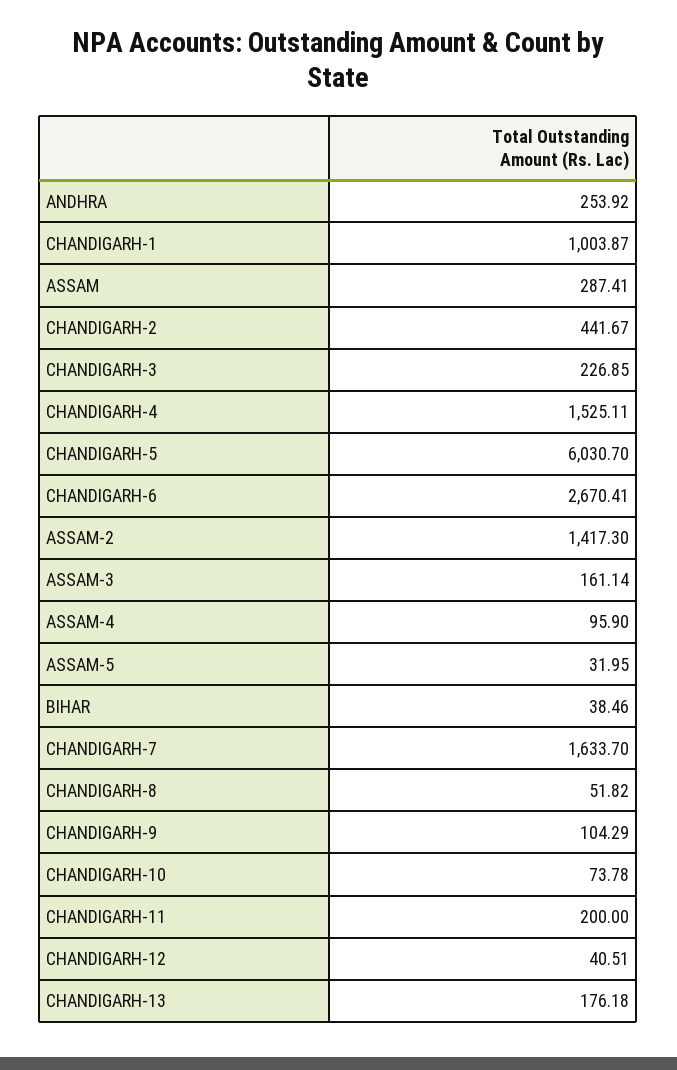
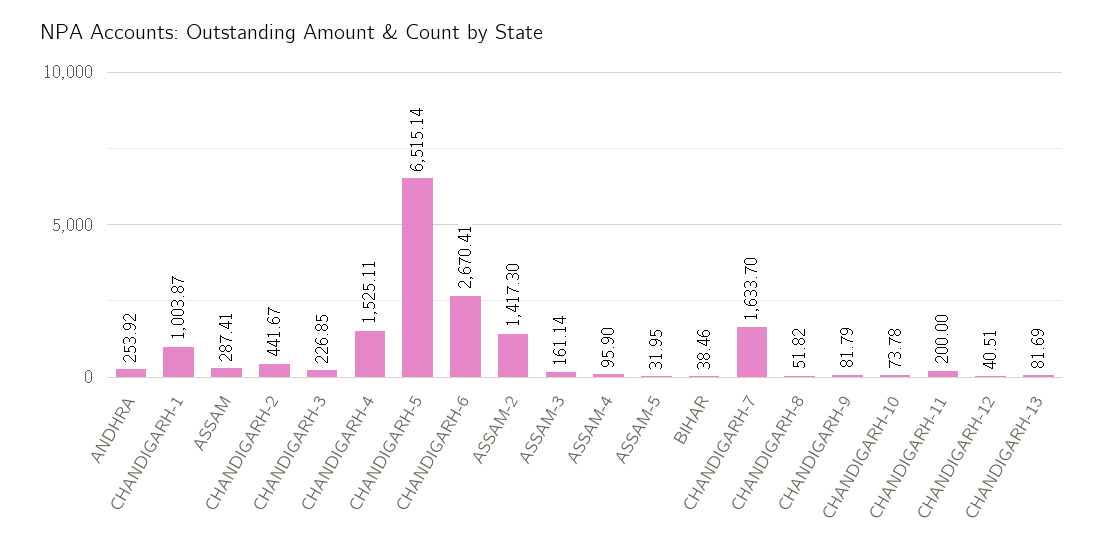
  {
    "ANDHRA": 253.92,
    "CHANDIGARH-1": 1003.87,
    "ASSAM": 287.41,
    "CHANDIGARH-2": 441.67,
    "CHANDIGARH-3": 226.85,
    "CHANDIGARH-4": 1525.11,
-   "CHANDIGARH-5": 6030.7,
+   "CHANDIGARH-5": 6515.14,
    "CHANDIGARH-6": 2670.41,
    "ASSAM-2": 1417.3,
    "ASSAM-3": 161.14,
    "ASSAM-4": 95.9,
    "ASSAM-5": 31.95,
    "BIHAR": 38.46,
    "CHANDIGARH-7": 1633.7,
    "CHANDIGARH-8": 51.82,
-   "CHANDIGARH-9": 104.29,
+   "CHANDIGARH-9": 81.79,
    "CHANDIGARH-10": 73.78,
    "CHANDIGARH-11": 200,
    "CHANDIGARH-12": 40.51,
-   "CHANDIGARH-13": 176.18
+   "CHANDIGARH-13": 81.69
  }

